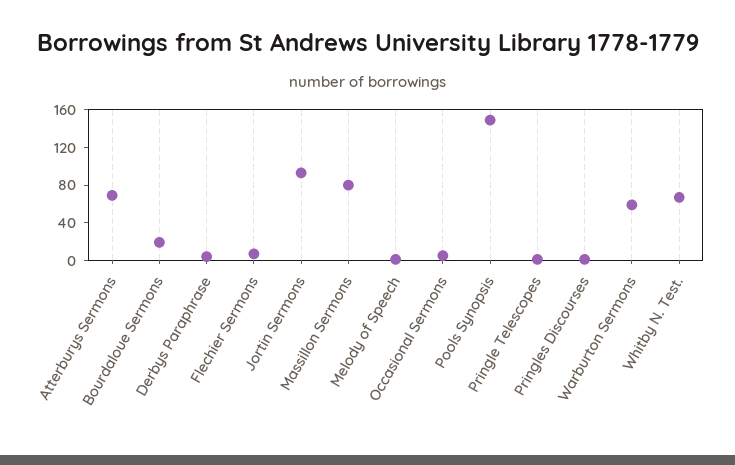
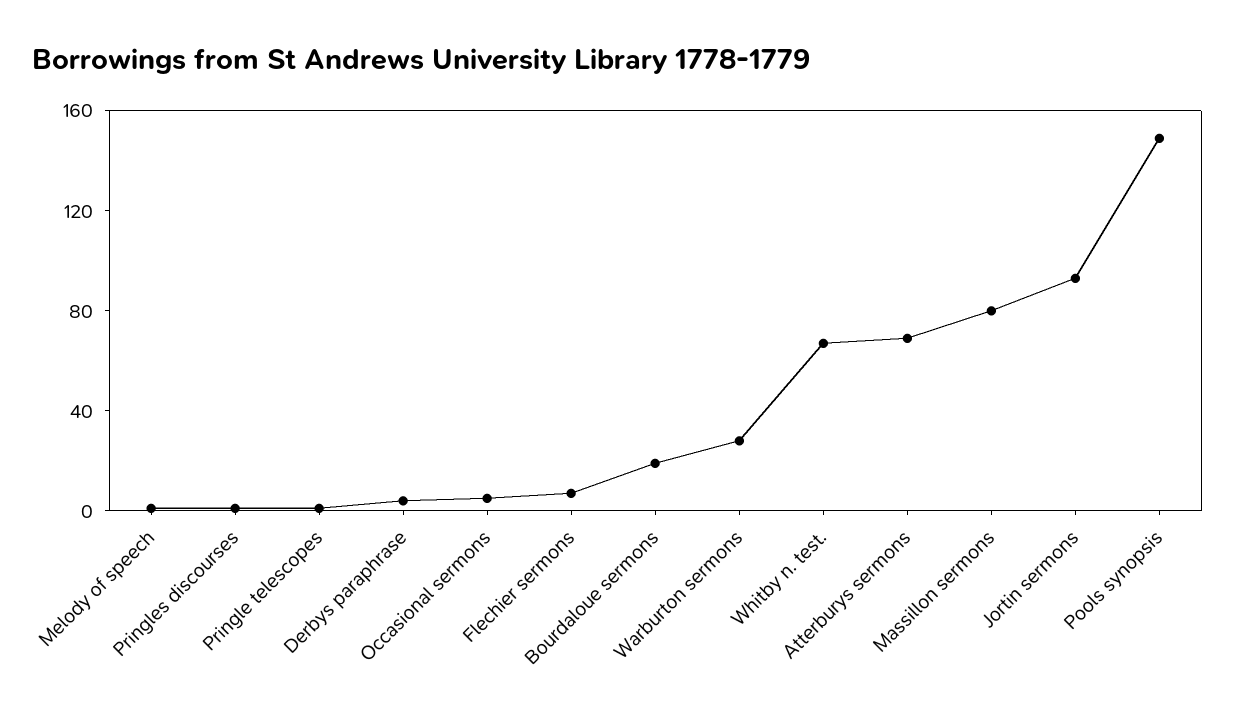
  {
    "Atterburys Sermons": 70,
    "Bourdaloue Sermons": 20,
    "Derbys Paraphrase": 0,
    "Flechier Sermons": 10,
    "Jortin Sermons": 90,
    "Massillon Sermons": 80,
    "Melody of Speech": 0,
    "Occasional Sermons": 10,
    "Pools Synopsis": 150,
    "Pringle Telescopes": 0,
    "Pringles Discourses": 0,
-   "Warburton Sermons": 60,
+   "Warburton Sermons": 30,
    "Whitby N. Test.": 70
  }

